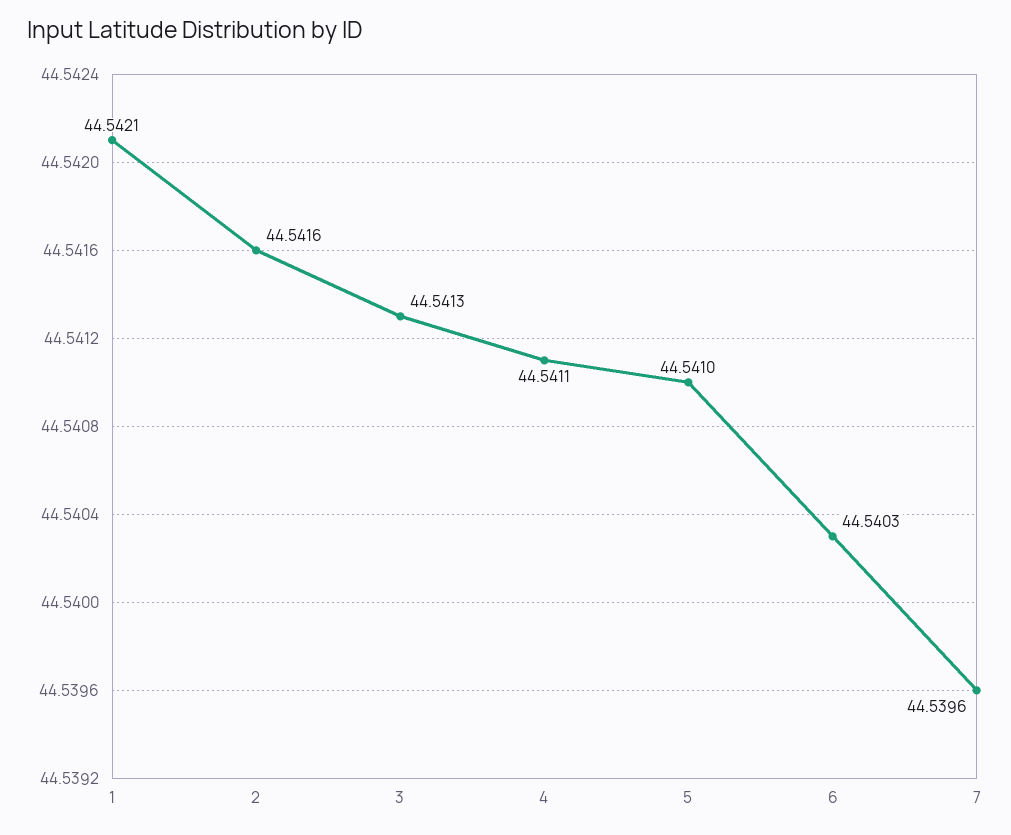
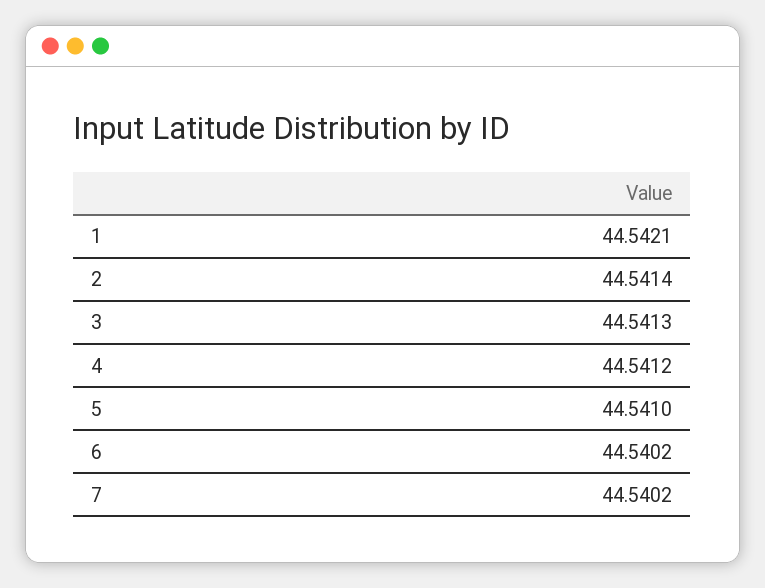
  {
    "1": 44.5421,
-   "2": 44.5416,
+   "2": 44.5414,
    "3": 44.5413,
-   "4": 44.5411,
+   "4": 44.5412,
    "5": 44.541,
-   "6": 44.5403,
+   "6": 44.5402,
-   "7": 44.5396
+   "7": 44.5402
  }

